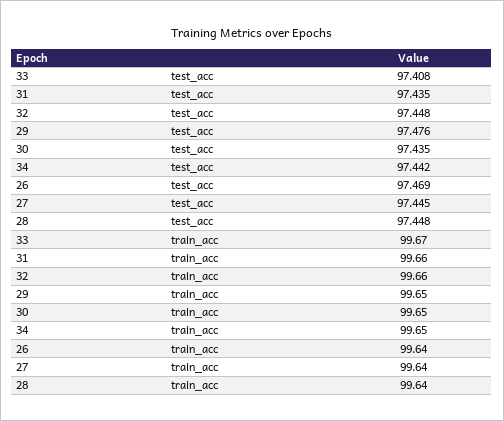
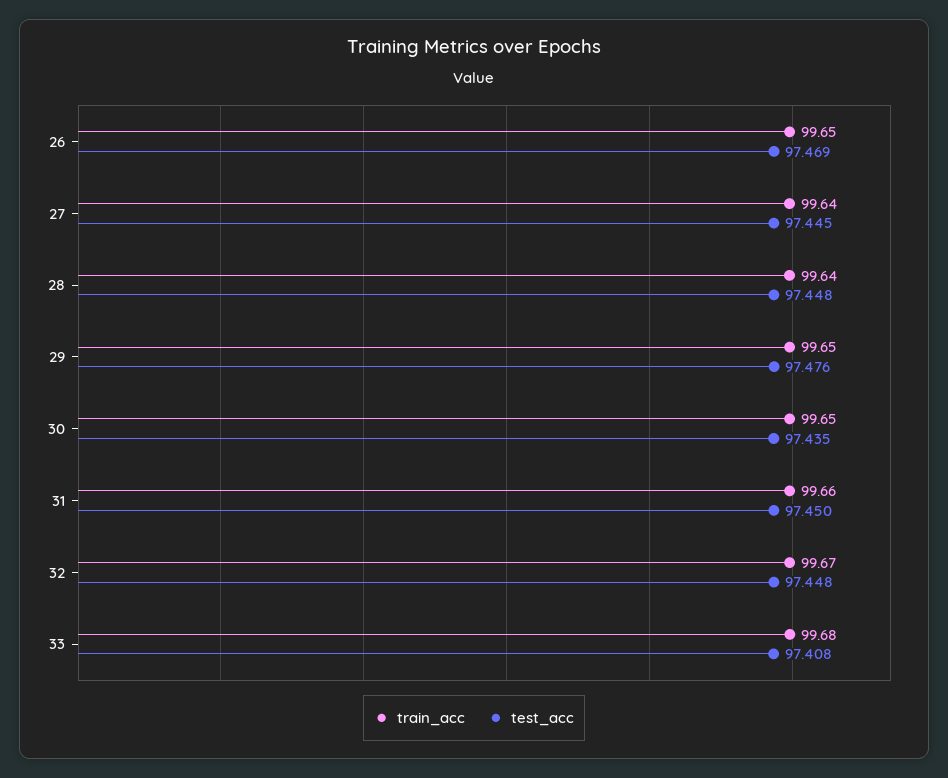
  {
    "test_acc": {
      "33": 97.408,
-     "31": 97.435,
+     "31": 97.45,
      "32": 97.448,
      "29": 97.476,
      "30": 97.435,
-     "34": 97.442,
      "26": 97.469,
      "27": 97.445,
      "28": 97.448
    },
    "train_acc": {
-     "33": 99.67,
+     "33": 99.68,
      "31": 99.66,
-     "32": 99.66,
+     "32": 99.67,
      "29": 99.65,
      "30": 99.65,
-     "34": 99.65,
-     "26": 99.64,
+     "26": 99.65,
      "27": 99.64,
      "28": 99.64
    }
  }

